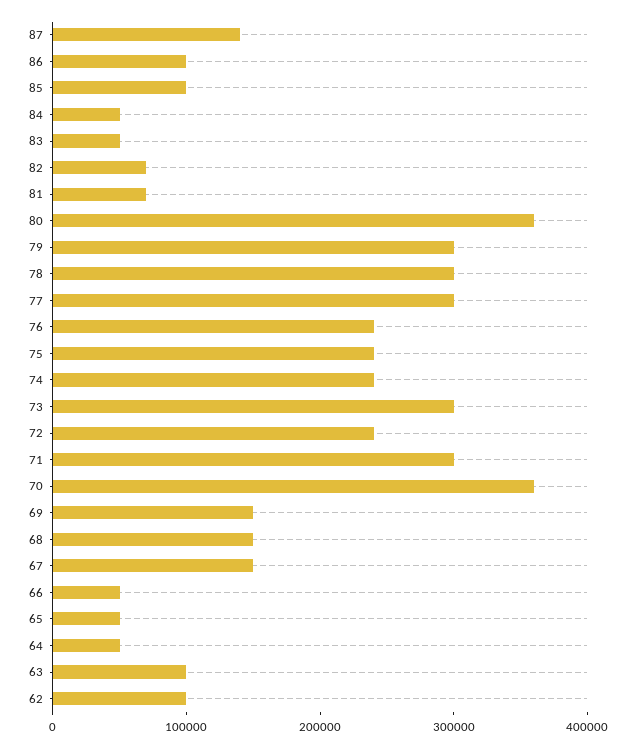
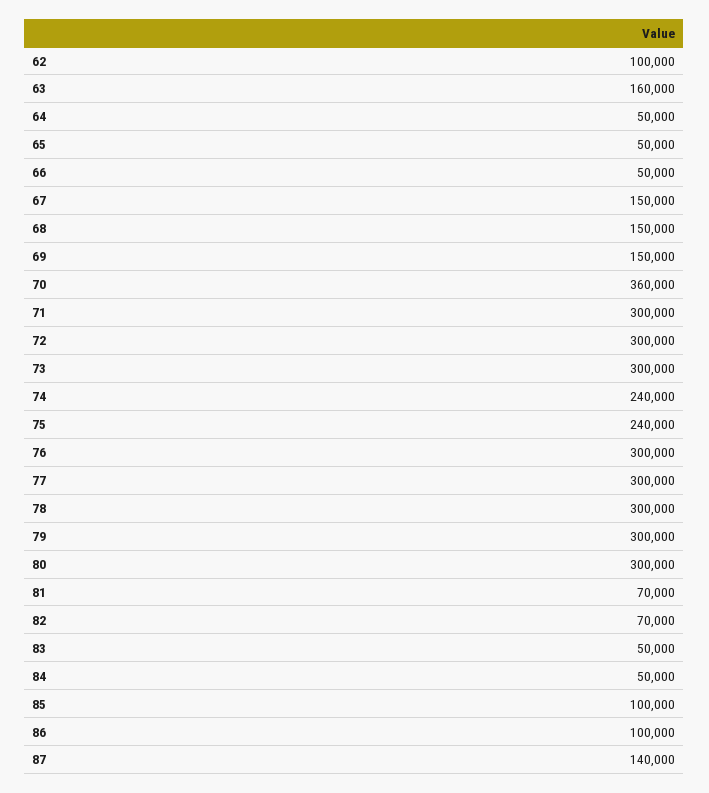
  {
    "87": 140000,
    "86": 100000,
    "85": 100000,
    "84": 50000,
    "83": 50000,
    "82": 70000,
    "81": 70000,
-   "80": 360000,
+   "80": 300000,
    "79": 300000,
    "78": 300000,
    "77": 300000,
-   "76": 240000,
+   "76": 300000,
    "75": 240000,
    "74": 240000,
    "73": 300000,
-   "72": 240000,
+   "72": 300000,
    "71": 300000,
    "70": 360000,
    "69": 150000,
    "68": 150000,
    "67": 150000,
    "66": 50000,
    "65": 50000,
    "64": 50000,
-   "63": 100000,
+   "63": 160000,
    "62": 100000
  }

